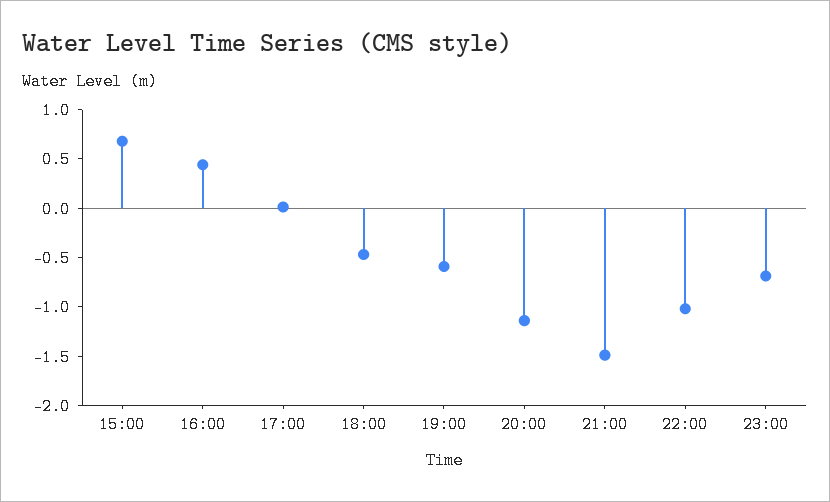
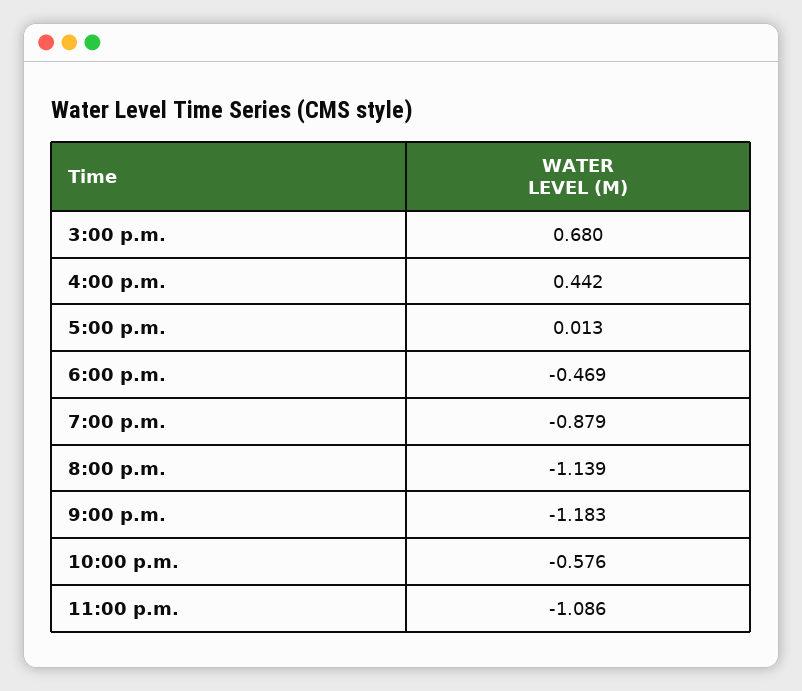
  {
    "15:00": 0.68,
    "16:00": 0.442,
    "17:00": 0.013,
    "18:00": -0.469,
-   "19:00": -0.6,
+   "19:00": -0.879,
    "20:00": -1.139,
-   "21:00": -1.5,
+   "21:00": -1.183,
-   "22:00": -1,
+   "22:00": -0.576,
-   "23:00": -0.7
+   "23:00": -1.086
  }

